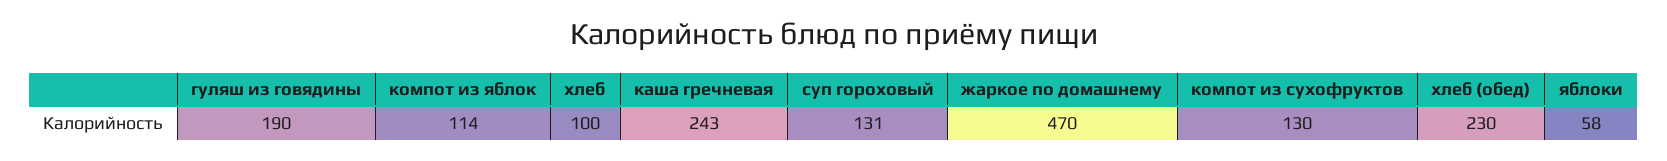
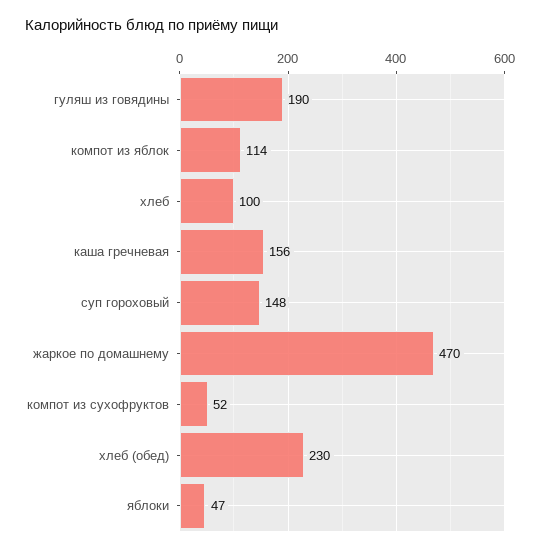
  {
    "гуляш из говядины": 190,
    "компот из яблок": 114,
    "хлеб": 100,
-   "каша гречневая": 243,
+   "каша гречневая": 156,
-   "суп гороховый": 131,
+   "суп гороховый": 148,
    "жаркое по домашнему": 470,
-   "компот из сухофруктов": 130,
+   "компот из сухофруктов": 52,
    "хлеб (обед)": 230,
-   "яблоки": 58
+   "яблоки": 47
  }

